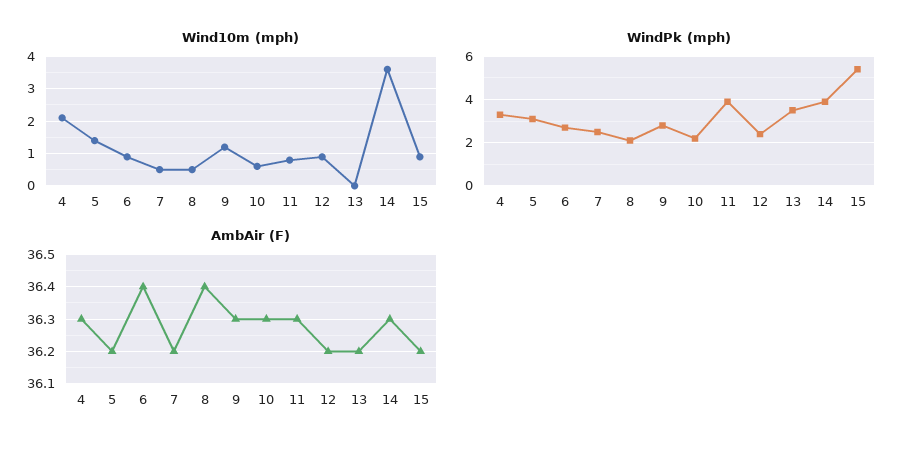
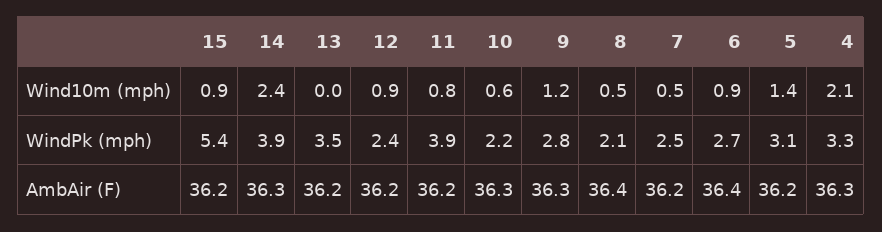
  {
    "Wind10m (mph)": {
      "4": 2.1,
      "5": 1.4,
      "6": 0.9,
      "7": 0.5,
      "8": 0.5,
      "9": 1.2,
      "10": 0.6,
      "11": 0.8,
      "12": 0.9,
      "13": 0,
-     "14": 3.5,
+     "14": 2.4,
      "15": 0.9
    },
    "WindPk (mph)": {
      "4": 3.3,
      "5": 3.1,
      "6": 2.7,
      "7": 2.5,
      "8": 2.1,
      "9": 2.8,
      "10": 2.2,
      "11": 3.9,
      "12": 2.4,
      "13": 3.5,
      "14": 3.9,
      "15": 5.4
    },
    "AmbAir (F)": {
      "4": 36.3,
      "5": 36.2,
      "6": 36.4,
      "7": 36.2,
      "8": 36.4,
      "9": 36.3,
      "10": 36.3,
-     "11": 36.3,
+     "11": 36.2,
      "12": 36.2,
      "13": 36.2,
      "14": 36.3,
      "15": 36.2
    }
  }

